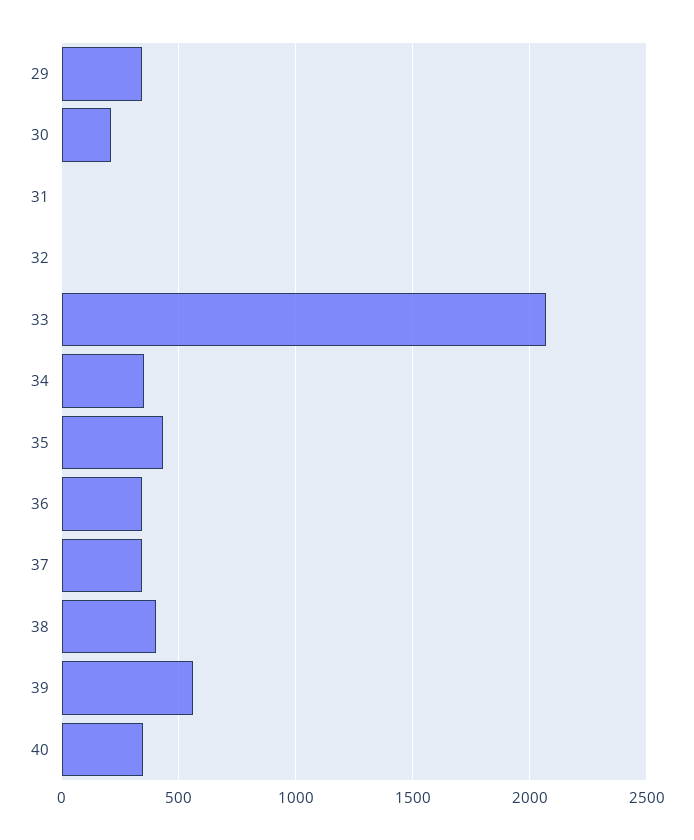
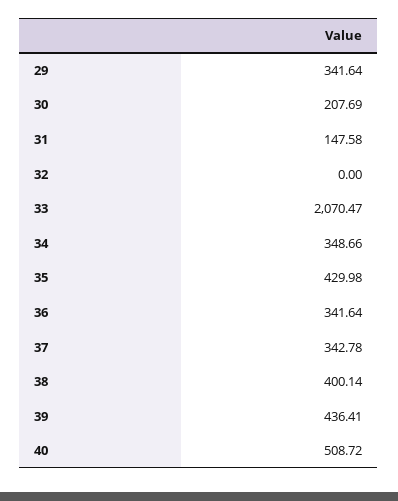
  {
    "29": 341.64,
    "30": 207.69,
-   "31": 0,
+   "31": 147.58,
    "32": 0,
    "33": 2070.47,
    "34": 348.66,
    "35": 429.98,
    "36": 341.64,
    "37": 342.78,
    "38": 400.14,
-   "39": 550,
+   "39": 436.41,
-   "40": 350
+   "40": 508.72
  }

